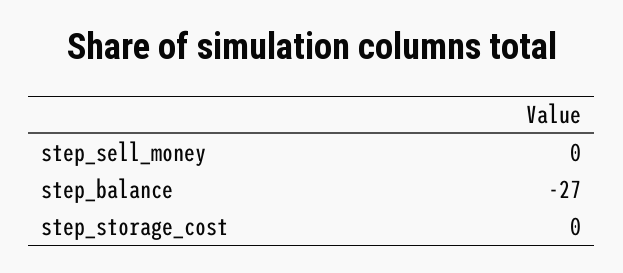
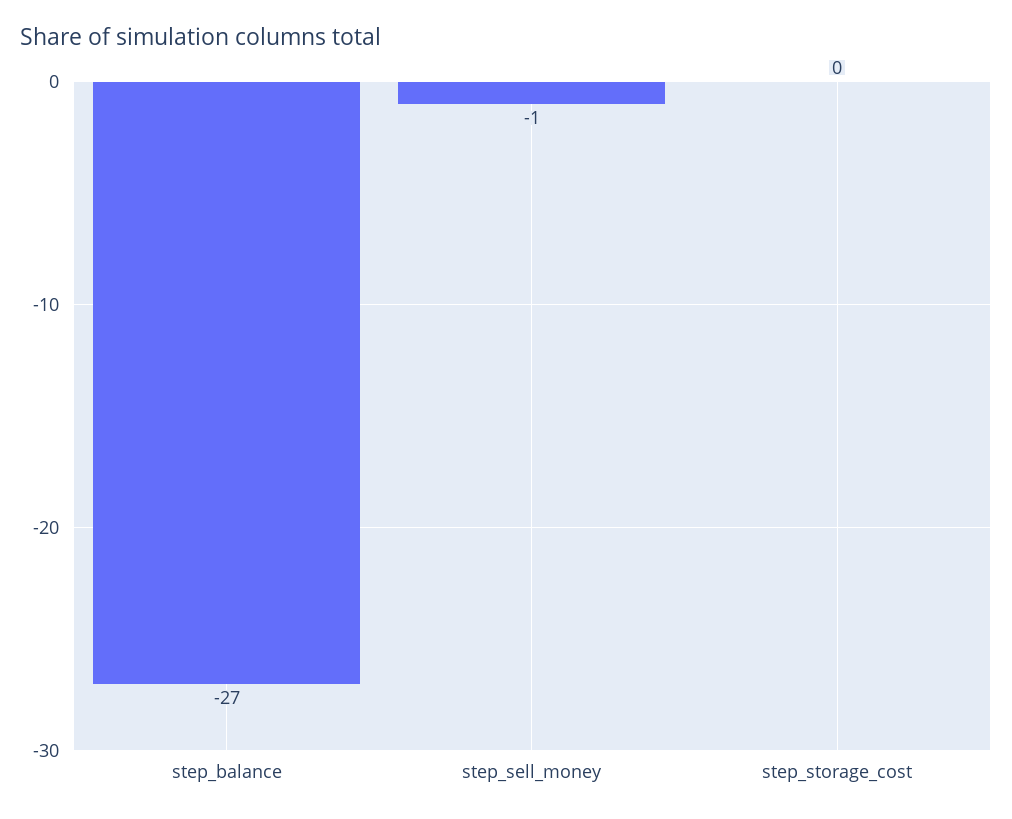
  {
-   "step_sell_money": 0,
+   "step_sell_money": -1,
    "step_balance": -27,
    "step_storage_cost": 0
  }

